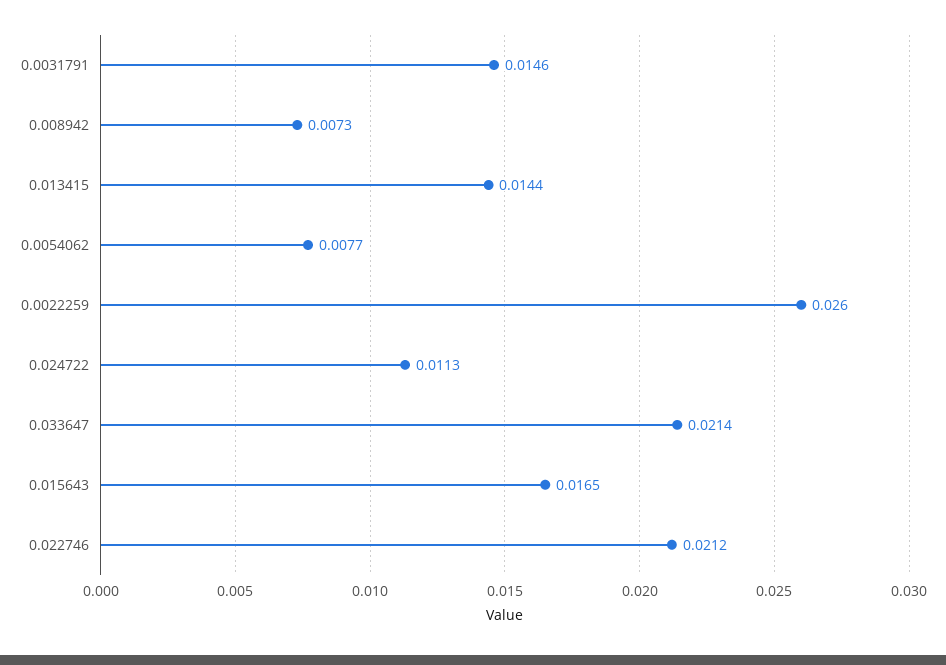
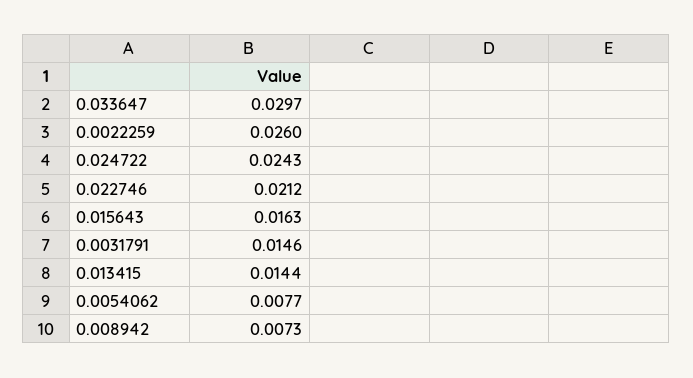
  {
    "0.0031791": 0.0146,
    "0.008942": 0.0073,
    "0.013415": 0.0144,
    "0.0054062": 0.0077,
    "0.0022259": 0.026,
-   "0.024722": 0.0113,
+   "0.024722": 0.0243,
-   "0.033647": 0.0214,
+   "0.033647": 0.0297,
-   "0.015643": 0.0165,
+   "0.015643": 0.0163,
    "0.022746": 0.0212
  }

